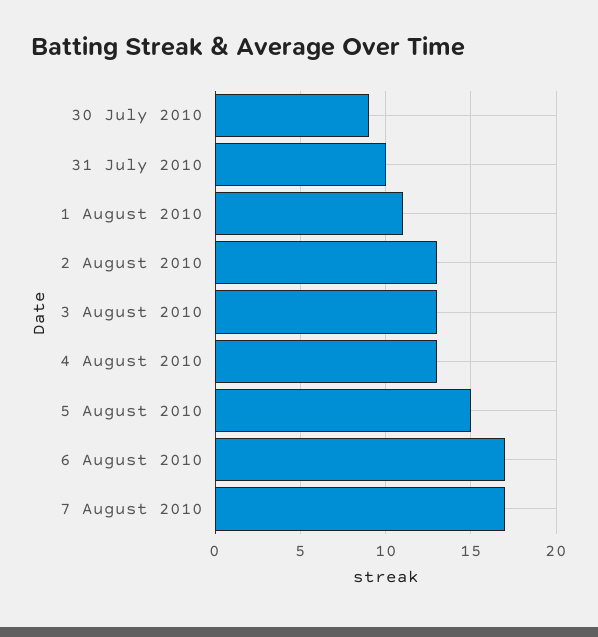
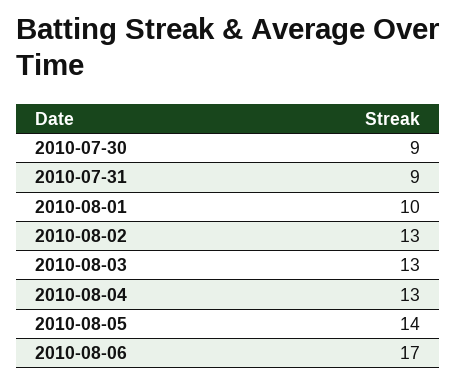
  {
    "30 July 2010": 9,
-   "31 July 2010": 10,
+   "31 July 2010": 9,
-   "1 August 2010": 11,
+   "1 August 2010": 10,
    "2 August 2010": 13,
    "3 August 2010": 13,
    "4 August 2010": 13,
-   "5 August 2010": 15,
+   "5 August 2010": 14,
-   "6 August 2010": 17,
+   "6 August 2010": 17
-   "7 August 2010": 17
  }

